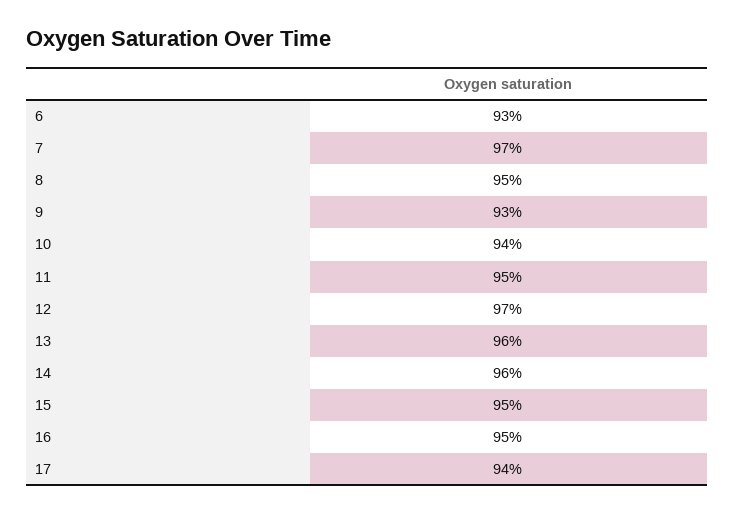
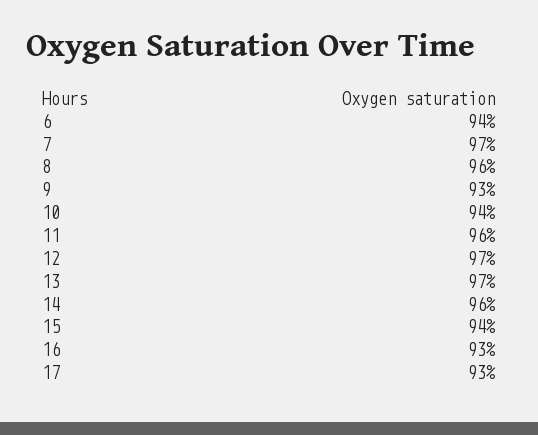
  {
-   "6": 93,
+   "6": 94,
    "7": 97,
-   "8": 95,
+   "8": 96,
    "9": 93,
    "10": 94,
-   "11": 95,
+   "11": 96,
    "12": 97,
-   "13": 96,
+   "13": 97,
    "14": 96,
-   "15": 95,
+   "15": 94,
-   "16": 95,
+   "16": 93,
-   "17": 94
+   "17": 93
  }

